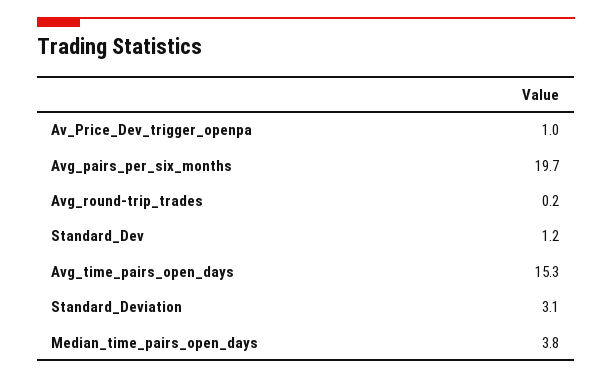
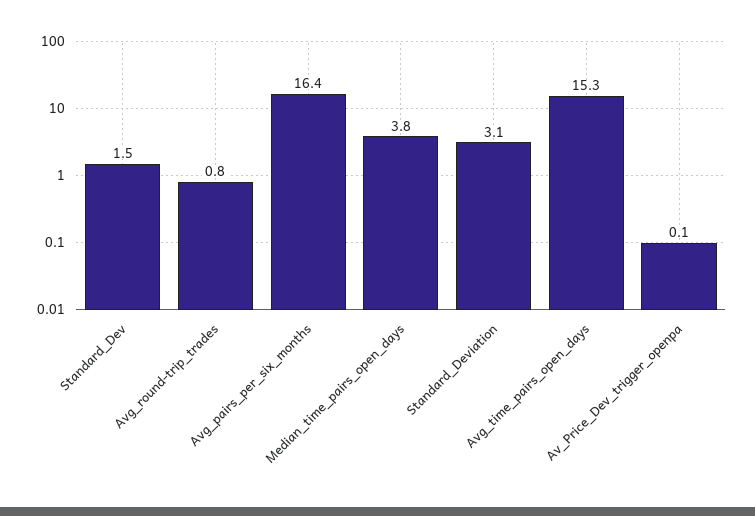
  {
-   "Av_Price_Dev_trigger_openpa": 1,
+   "Av_Price_Dev_trigger_openpa": 0.1,
-   "Avg_pairs_per_six_months": 19.7,
+   "Avg_pairs_per_six_months": 16.4,
-   "Avg_round-trip_trades": 0.2,
+   "Avg_round-trip_trades": 0.8,
-   "Standard_Dev": 1.2,
+   "Standard_Dev": 1.5,
    "Avg_time_pairs_open_days": 15.3,
    "Standard_Deviation": 3.1,
    "Median_time_pairs_open_days": 3.8
  }

